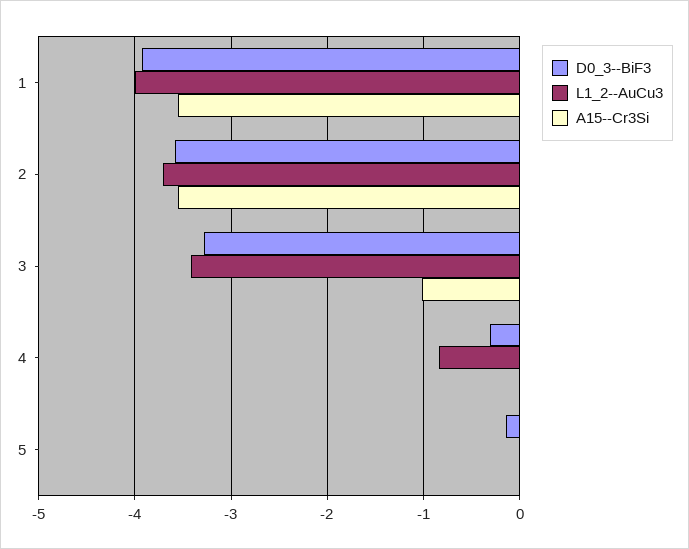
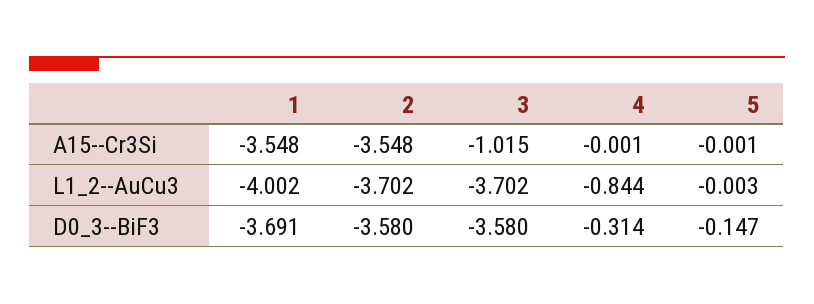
  {
    "D0_3--BiF3": {
-     "1": -3.9,
+     "1": -3.691,
      "2": -3.58,
-     "3": -3.3,
+     "3": -3.58,
      "4": -0.314,
      "5": -0.147
    },
    "L1_2--AuCu3": {
      "1": -4.002,
      "2": -3.702,
-     "3": -3.4,
+     "3": -3.702,
      "4": -0.844,
      "5": -0.003
    },
    "A15--Cr3Si": {
      "1": -3.548,
      "2": -3.548,
      "3": -1.015,
      "4": -0.001,
      "5": -0.001
    }
  }

